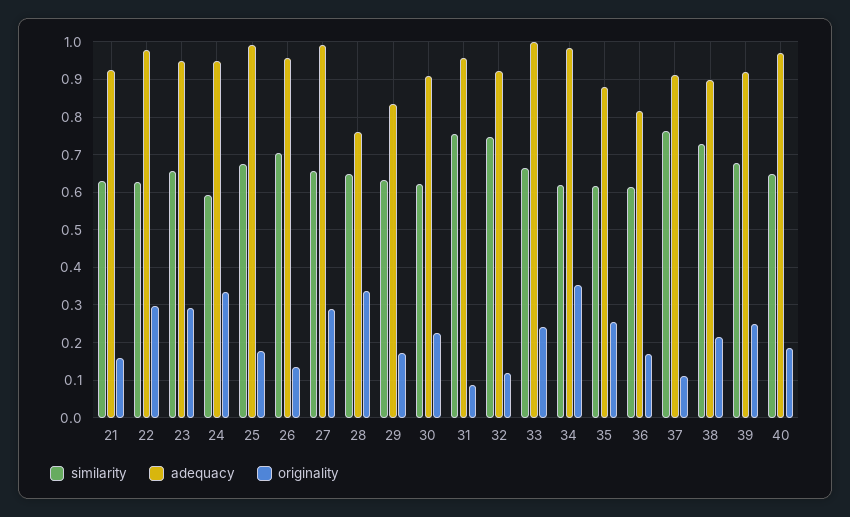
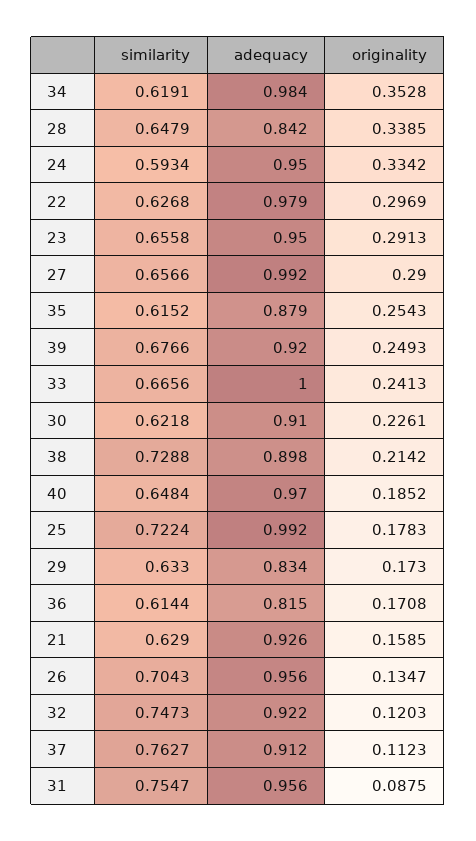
  {
    "similarity": {
      "21": 0.629,
      "22": 0.6268,
      "23": 0.6558,
      "24": 0.5934,
-     "25": 0.68,
+     "25": 0.7224,
      "26": 0.7043,
      "27": 0.6566,
      "28": 0.6479,
      "29": 0.633,
      "30": 0.6218,
      "31": 0.7547,
      "32": 0.7473,
      "33": 0.6656,
      "34": 0.6191,
      "35": 0.6152,
      "36": 0.6144,
      "37": 0.7627,
      "38": 0.7288,
      "39": 0.6766,
      "40": 0.6484
    },
    "adequacy": {
      "21": 0.926,
      "22": 0.979,
      "23": 0.95,
      "24": 0.95,
      "25": 0.992,
      "26": 0.956,
      "27": 0.992,
-     "28": 0.76,
+     "28": 0.842,
      "29": 0.834,
      "30": 0.91,
      "31": 0.956,
      "32": 0.922,
      "33": 1,
      "34": 0.984,
      "35": 0.879,
      "36": 0.815,
      "37": 0.912,
      "38": 0.898,
      "39": 0.92,
      "40": 0.97
    },
    "originality": {
      "21": 0.1585,
      "22": 0.2969,
      "23": 0.2913,
      "24": 0.3342,
      "25": 0.1783,
      "26": 0.1347,
      "27": 0.29,
      "28": 0.3385,
      "29": 0.173,
      "30": 0.2261,
      "31": 0.0875,
      "32": 0.1203,
      "33": 0.2413,
      "34": 0.3528,
      "35": 0.2543,
      "36": 0.1708,
      "37": 0.1123,
      "38": 0.2142,
      "39": 0.2493,
      "40": 0.1852
    }
  }

